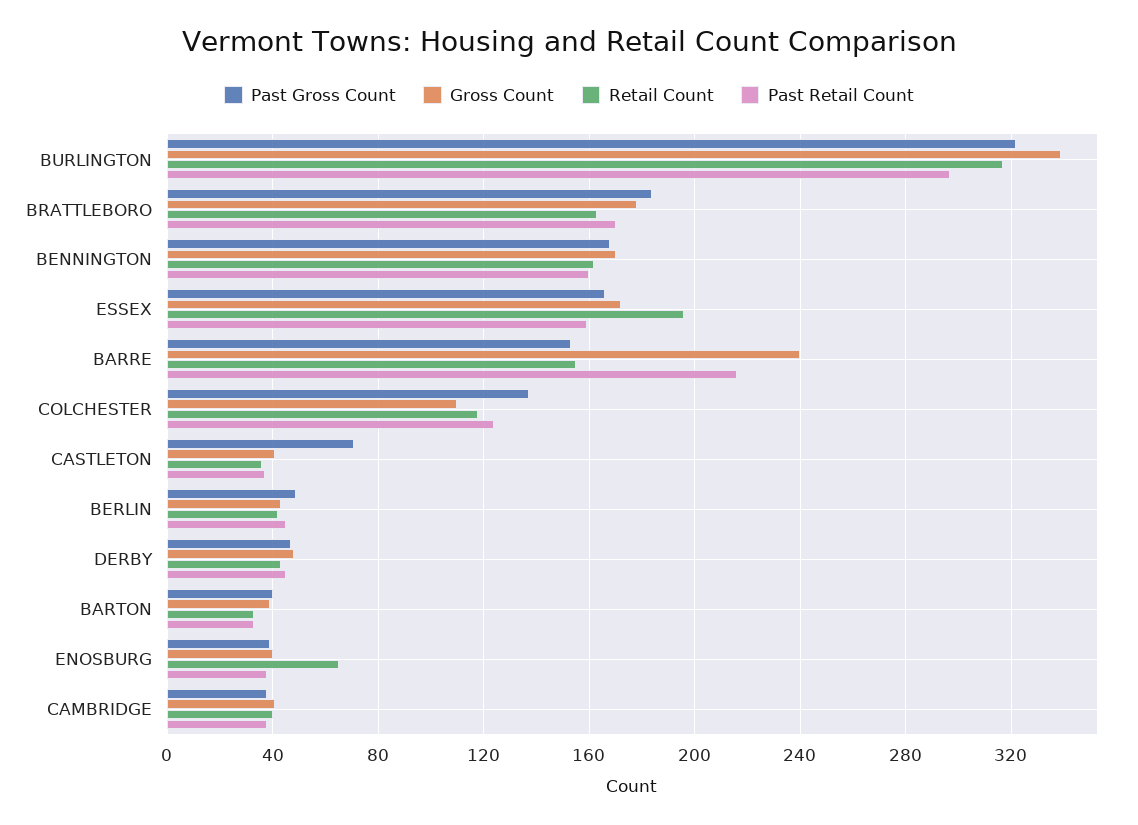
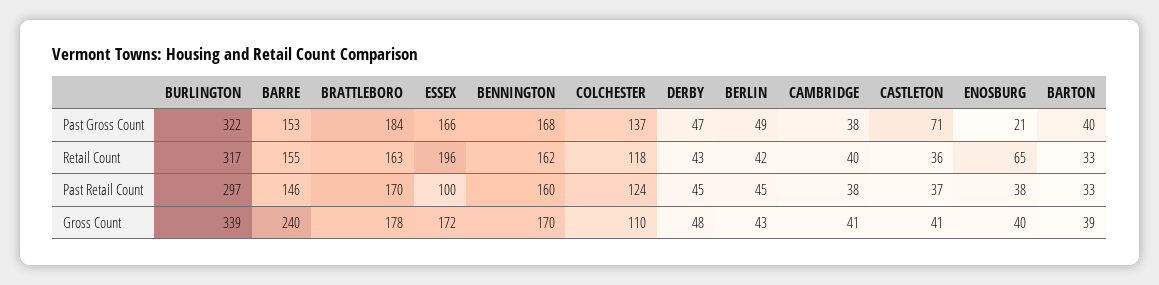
  {
    "Past Gross Count": {
      "BURLINGTON": 322,
      "BRATTLEBORO": 184,
      "BENNINGTON": 168,
      "ESSEX": 166,
      "BARRE": 153,
      "COLCHESTER": 137,
      "CASTLETON": 71,
      "BERLIN": 49,
      "DERBY": 47,
      "BARTON": 40,
-     "ENOSBURG": 40,
+     "ENOSBURG": 21,
      "CAMBRIDGE": 38
    },
    "Gross Count": {
      "BURLINGTON": 339,
      "BRATTLEBORO": 178,
      "BENNINGTON": 170,
      "ESSEX": 172,
      "BARRE": 240,
      "COLCHESTER": 110,
      "CASTLETON": 41,
      "BERLIN": 43,
      "DERBY": 48,
      "BARTON": 39,
      "ENOSBURG": 40,
      "CAMBRIDGE": 41
    },
    "Retail Count": {
      "BURLINGTON": 317,
      "BRATTLEBORO": 163,
      "BENNINGTON": 162,
      "ESSEX": 196,
      "BARRE": 155,
      "COLCHESTER": 118,
      "CASTLETON": 36,
      "BERLIN": 42,
      "DERBY": 43,
      "BARTON": 33,
      "ENOSBURG": 65,
      "CAMBRIDGE": 40
    },
    "Past Retail Count": {
      "BURLINGTON": 297,
      "BRATTLEBORO": 170,
      "BENNINGTON": 160,
-     "ESSEX": 160,
+     "ESSEX": 100,
-     "BARRE": 215,
+     "BARRE": 146,
      "COLCHESTER": 124,
      "CASTLETON": 37,
      "BERLIN": 45,
      "DERBY": 45,
      "BARTON": 33,
      "ENOSBURG": 38,
      "CAMBRIDGE": 38
    }
  }

